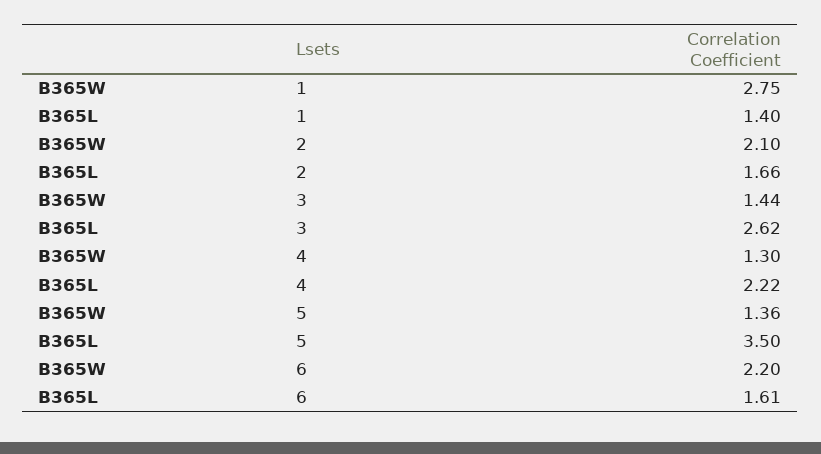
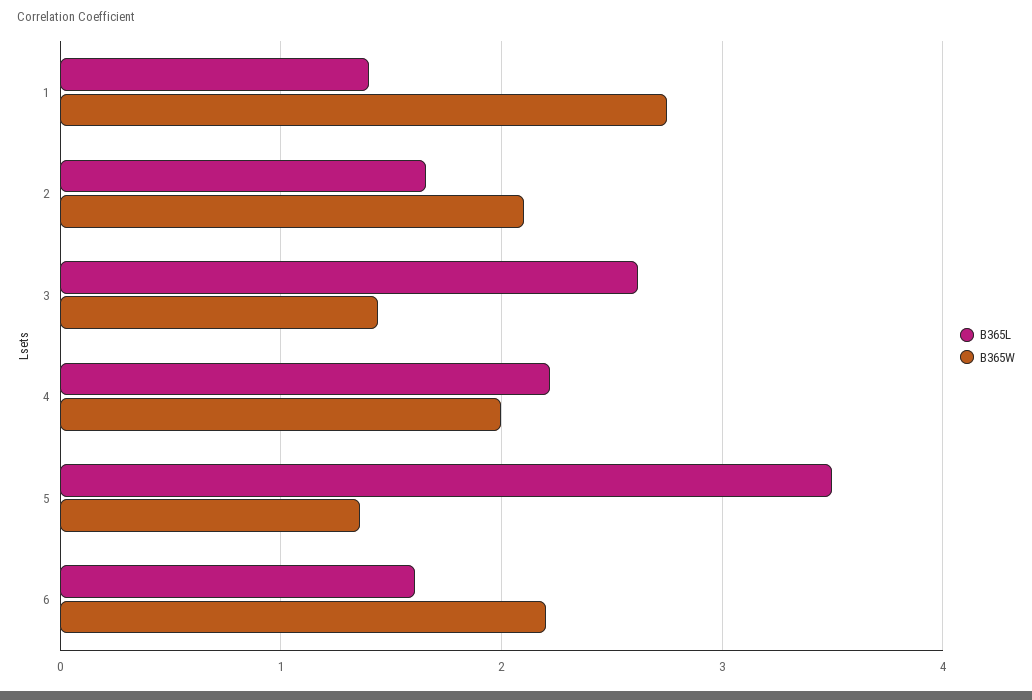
  {
    "B365W": {
      "1": 2.75,
      "2": 2.1,
      "3": 1.44,
-     "4": 1.3,
+     "4": 2,
      "5": 1.36,
      "6": 2.2
    },
    "B365L": {
      "1": 1.4,
      "2": 1.66,
      "3": 2.62,
      "4": 2.22,
      "5": 3.5,
      "6": 1.61
    }
  }

